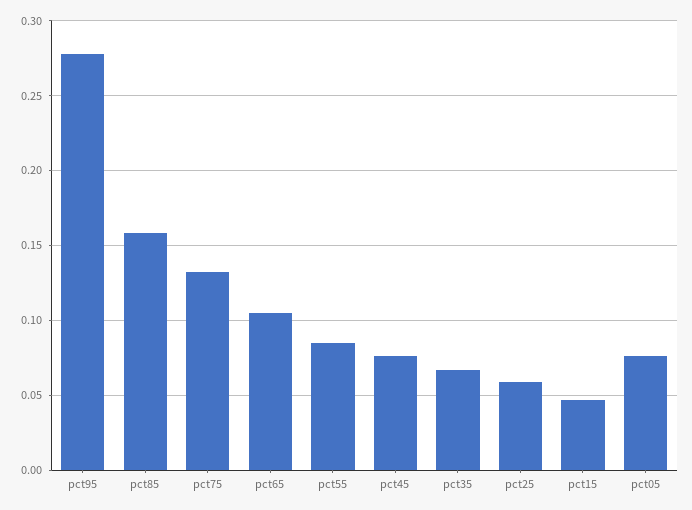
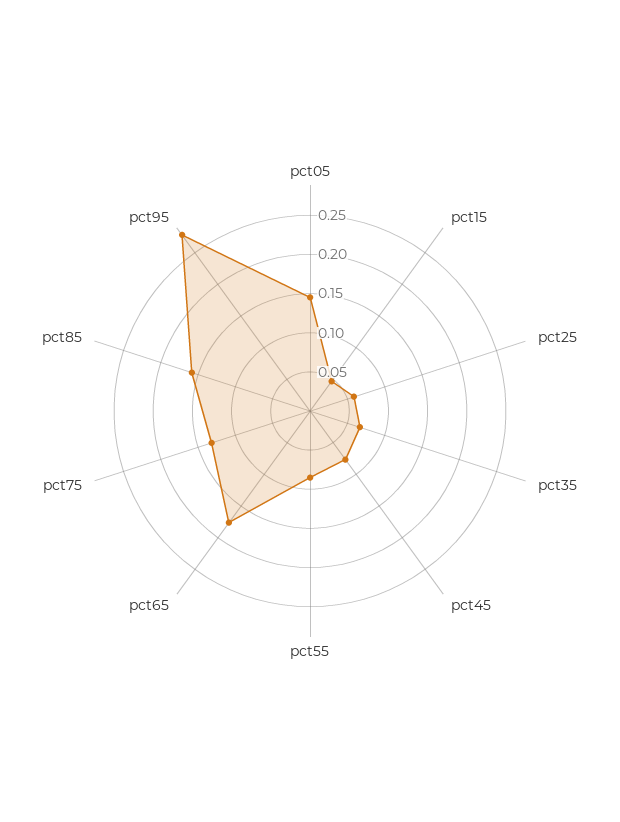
  {
    "pct95": 0.28,
    "pct85": 0.16,
    "pct75": 0.13,
-   "pct65": 0.105,
+   "pct65": 0.175,
    "pct55": 0.085,
    "pct45": 0.075,
    "pct35": 0.065,
    "pct25": 0.06,
    "pct15": 0.045,
-   "pct05": 0.075
+   "pct05": 0.15
  }

